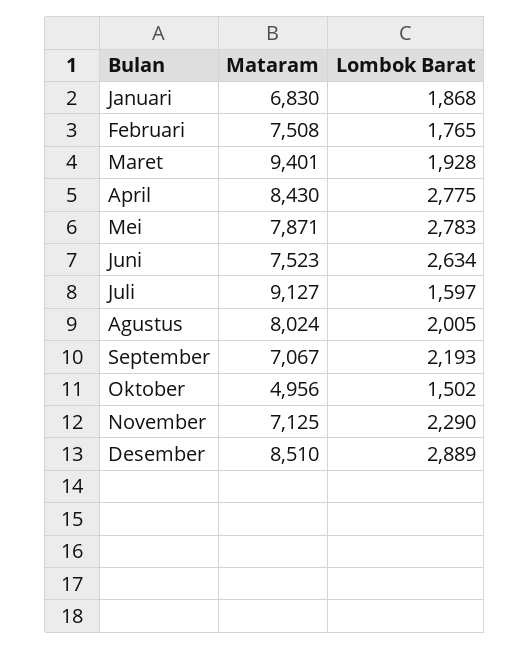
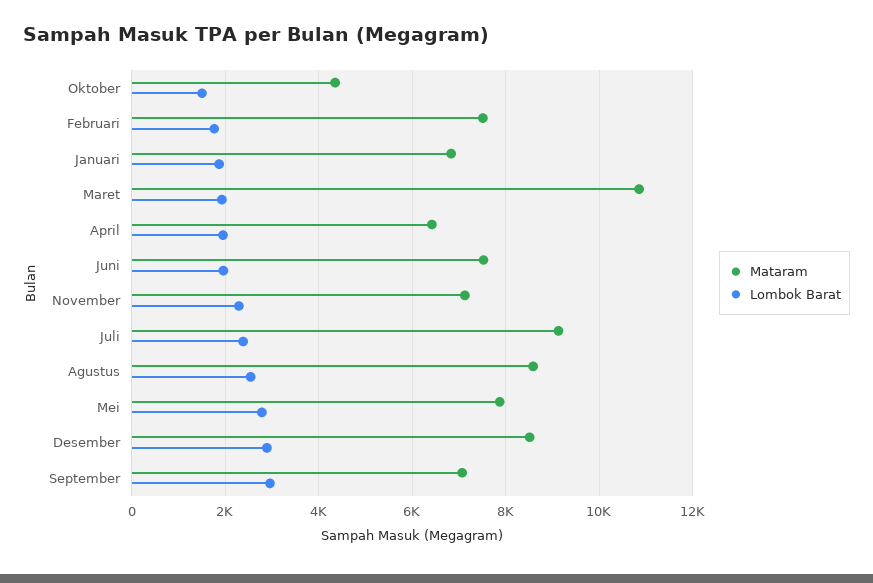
  {
    "Mataram": {
      "Januari": 6830,
      "Februari": 7508,
-     "Maret": 9401,
+     "Maret": 10800,
-     "April": 8430,
+     "April": 6400,
      "Mei": 7871,
      "Juni": 7523,
      "Juli": 9127,
-     "Agustus": 8024,
+     "Agustus": 8600,
      "September": 7067,
-     "Oktober": 4956,
+     "Oktober": 4400,
      "November": 7125,
      "Desember": 8510
    },
    "Lombok Barat": {
      "Januari": 1868,
      "Februari": 1765,
      "Maret": 1928,
-     "April": 2775,
+     "April": 2000,
      "Mei": 2783,
-     "Juni": 2634,
+     "Juni": 2000,
-     "Juli": 1597,
+     "Juli": 2400,
-     "Agustus": 2005,
+     "Agustus": 2600,
-     "September": 2193,
+     "September": 3000,
      "Oktober": 1502,
      "November": 2290,
      "Desember": 2889
    }
  }

